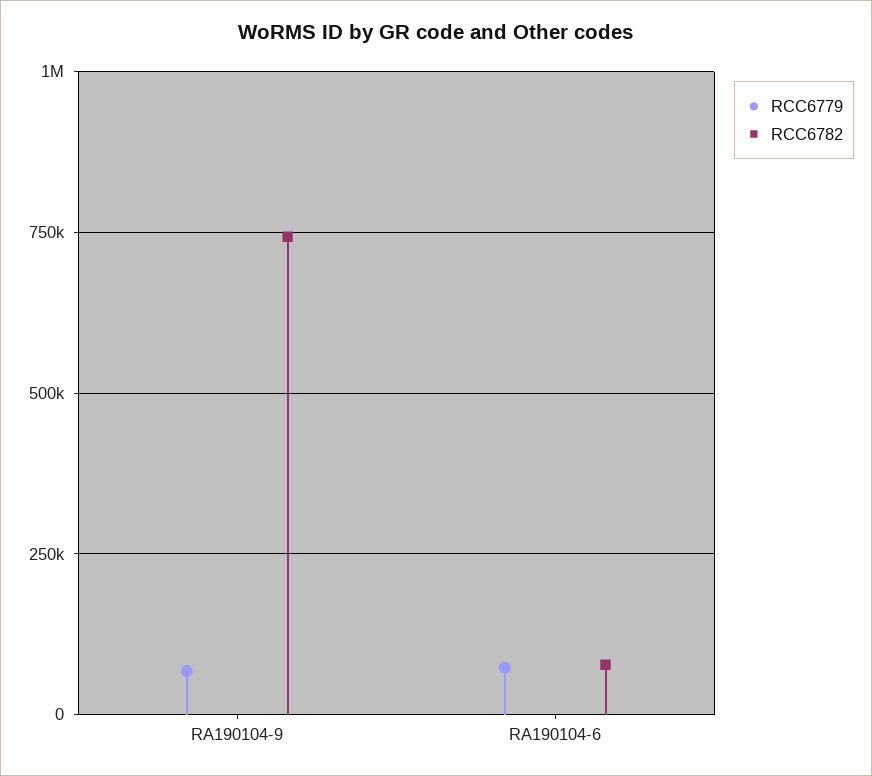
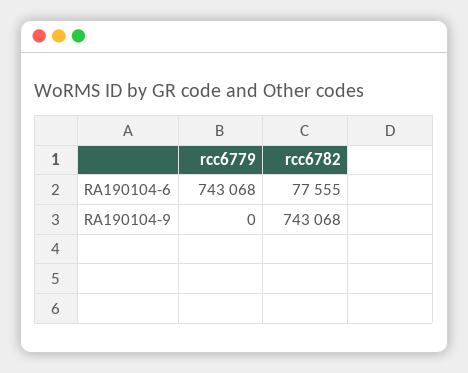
  {
    "RCC6779": {
-     "RA190104-9": 75000,
+     "RA190104-9": 0,
-     "RA190104-6": 75000
+     "RA190104-6": 743068
    },
    "RCC6782": {
      "RA190104-9": 743068,
      "RA190104-6": 77555
    }
  }

